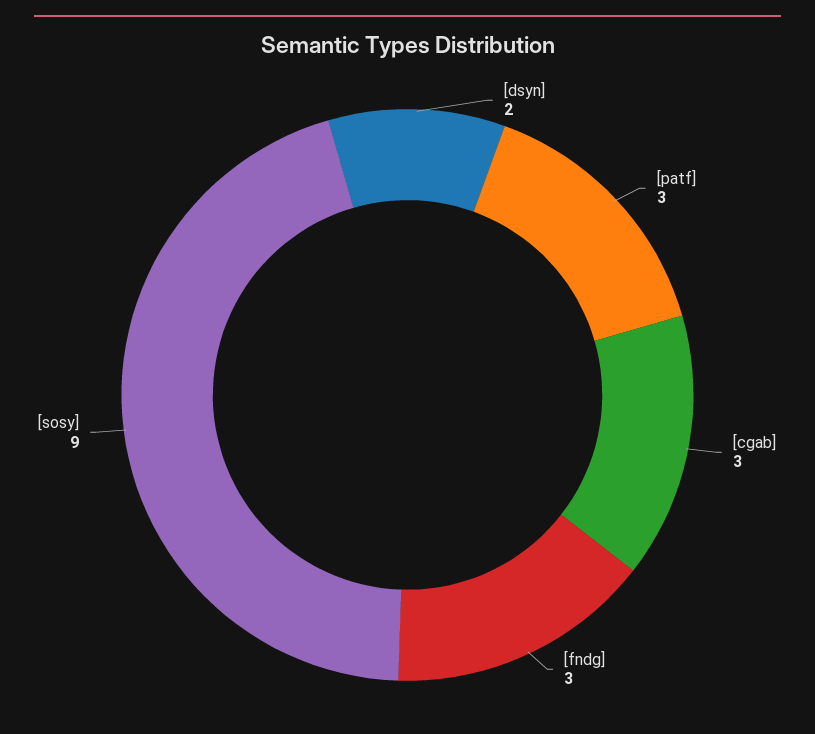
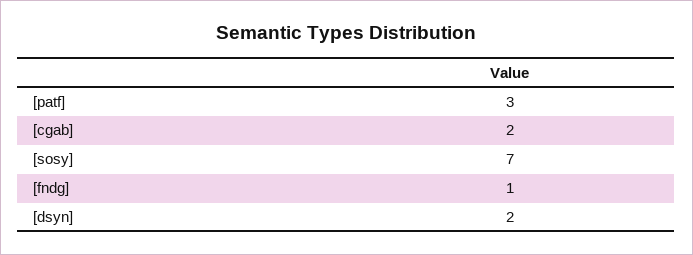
  {
    "[dsyn]": 2,
    "[patf]": 3,
-   "[cgab]": 3,
+   "[cgab]": 2,
-   "[fndg]": 3,
+   "[fndg]": 1,
-   "[sosy]": 9
+   "[sosy]": 7
  }

